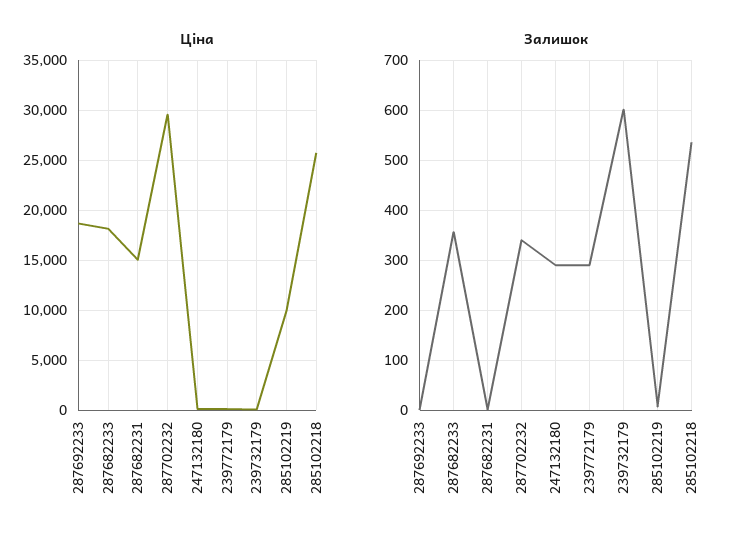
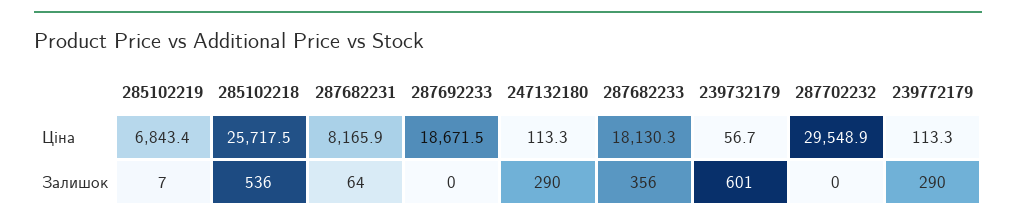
  {
    "Ціна": {
      "287692233": 18671.5,
      "287682233": 18130.3,
-     "287682231": 15000,
+     "287682231": 8165.9,
      "287702232": 29548.9,
      "247132180": 113.3,
      "239772179": 113.3,
      "239732179": 56.7,
-     "285102219": 10000,
+     "285102219": 6843.4,
      "285102218": 25717.5
    },
    "Залишок": {
      "287692233": 0,
      "287682233": 356,
-     "287682231": 0,
+     "287682231": 64,
-     "287702232": 340,
+     "287702232": 0,
      "247132180": 290,
      "239772179": 290,
      "239732179": 601,
      "285102219": 7,
      "285102218": 536
    }
  }

